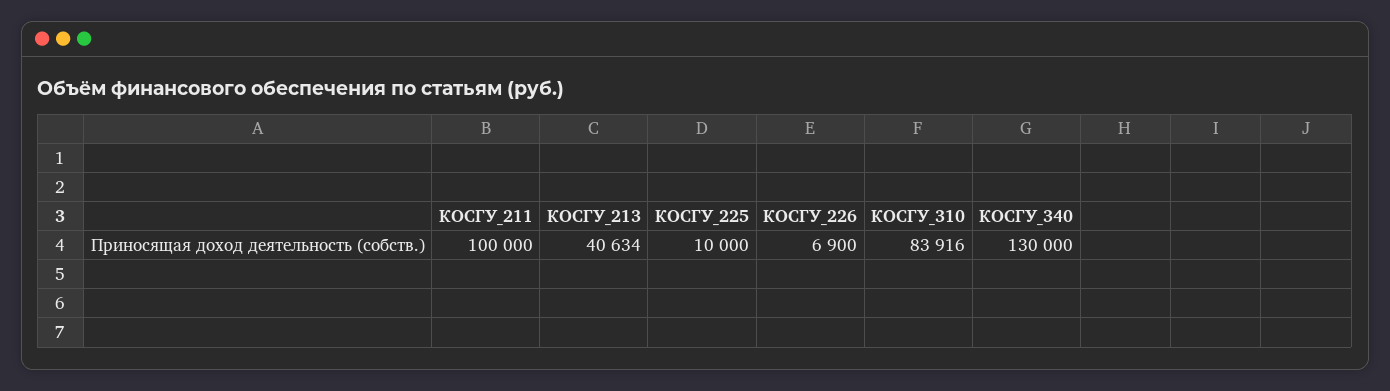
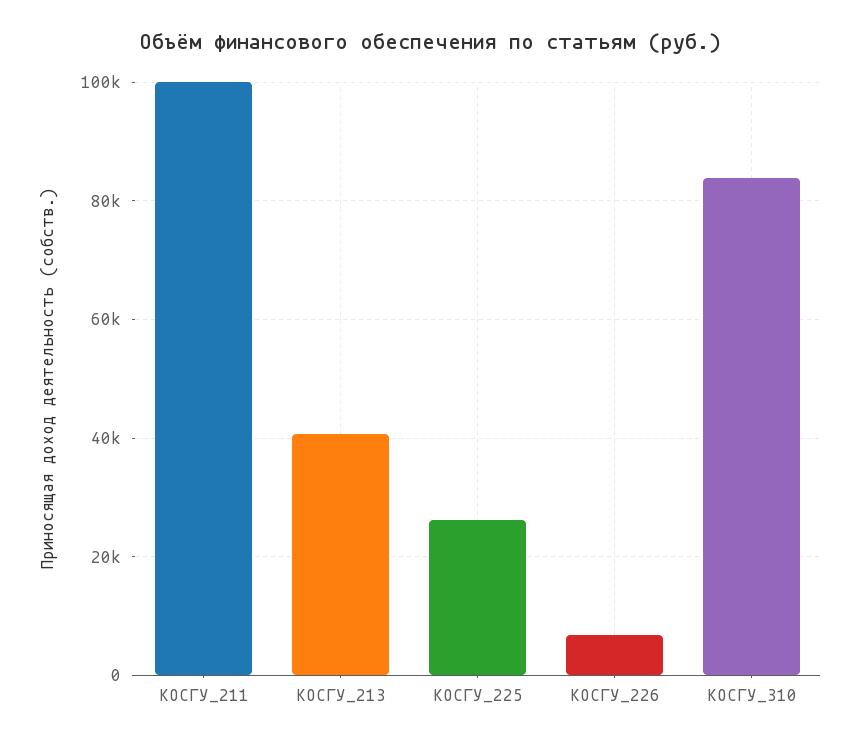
  {
    "КОСГУ_211": 100000,
    "КОСГУ_213": 40634,
-   "КОСГУ_225": 10000,
+   "КОСГУ_225": 26000,
    "КОСГУ_226": 6900,
-   "КОСГУ_310": 83916,
+   "КОСГУ_310": 83916
-   "КОСГУ_340": 130000
  }

